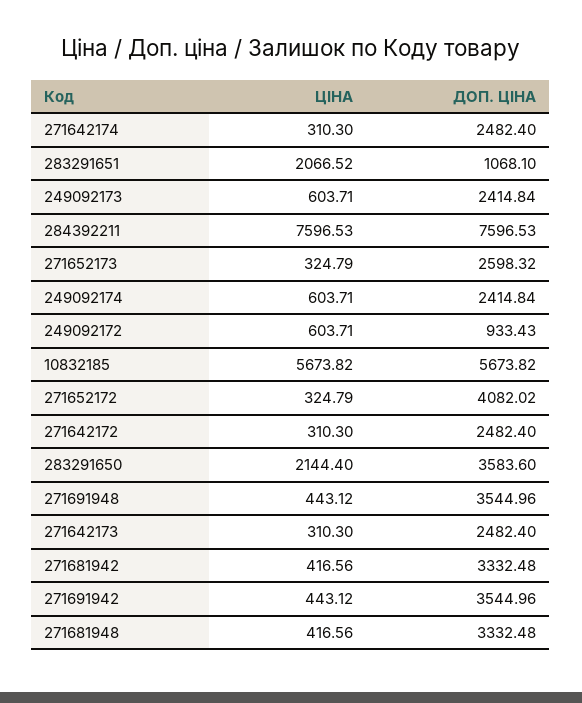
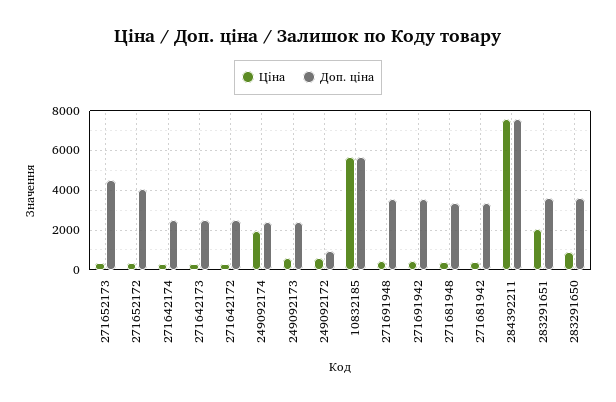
  {
    "ЦІНА": {
      "271642174": 310.3,
      "283291651": 2066.52,
      "249092173": 603.71,
      "284392211": 7596.53,
      "271652173": 324.79,
-     "249092174": 603.71,
+     "249092174": 2000,
      "249092172": 603.71,
      "10832185": 5673.82,
      "271652172": 324.79,
      "271642172": 310.3,
-     "283291650": 2144.4,
+     "283291650": 1000,
      "271691948": 443.12,
      "271642173": 310.3,
      "271681942": 416.56,
      "271691942": 443.12,
      "271681948": 416.56
    },
    "ДОП. ЦІНА": {
      "271642174": 2482.4,
-     "283291651": 1068.1,
+     "283291651": 3500,
      "249092173": 2414.84,
      "284392211": 7596.53,
-     "271652173": 2598.32,
+     "271652173": 4500,
      "249092174": 2414.84,
      "249092172": 933.43,
      "10832185": 5673.82,
      "271652172": 4082.02,
      "271642172": 2482.4,
      "283291650": 3583.6,
      "271691948": 3544.96,
      "271642173": 2482.4,
      "271681942": 3332.48,
      "271691942": 3544.96,
      "271681948": 3332.48
    }
  }

